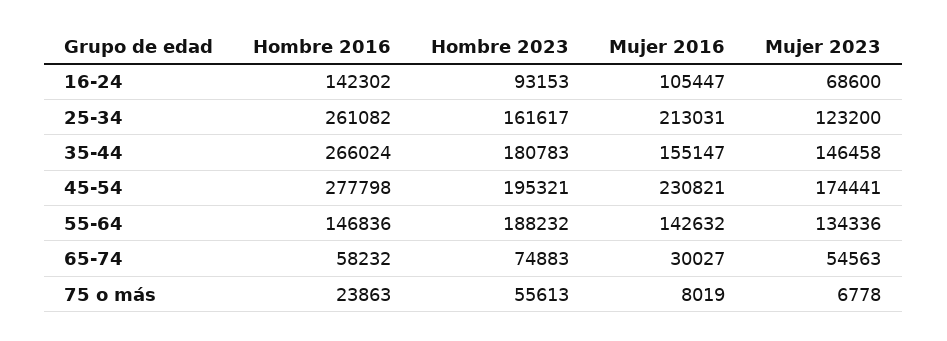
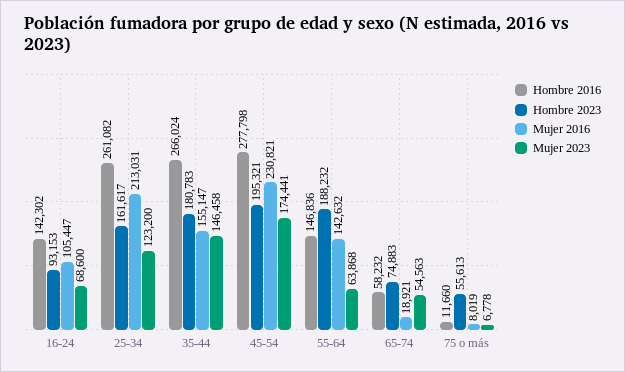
  {
    "Hombre 2016": {
      "16-24": 142302,
      "25-34": 261082,
      "35-44": 266024,
      "45-54": 277798,
      "55-64": 146836,
      "65-74": 58232,
-     "75 o más": 23863
+     "75 o más": 11660
    },
    "Hombre 2023": {
      "16-24": 93153,
      "25-34": 161617,
      "35-44": 180783,
      "45-54": 195321,
      "55-64": 188232,
      "65-74": 74883,
      "75 o más": 55613
    },
    "Mujer 2016": {
      "16-24": 105447,
      "25-34": 213031,
      "35-44": 155147,
      "45-54": 230821,
      "55-64": 142632,
-     "65-74": 30027,
+     "65-74": 18921,
      "75 o más": 8019
    },
    "Mujer 2023": {
      "16-24": 68600,
      "25-34": 123200,
      "35-44": 146458,
      "45-54": 174441,
-     "55-64": 134336,
+     "55-64": 63868,
      "65-74": 54563,
      "75 o más": 6778
    }
  }

